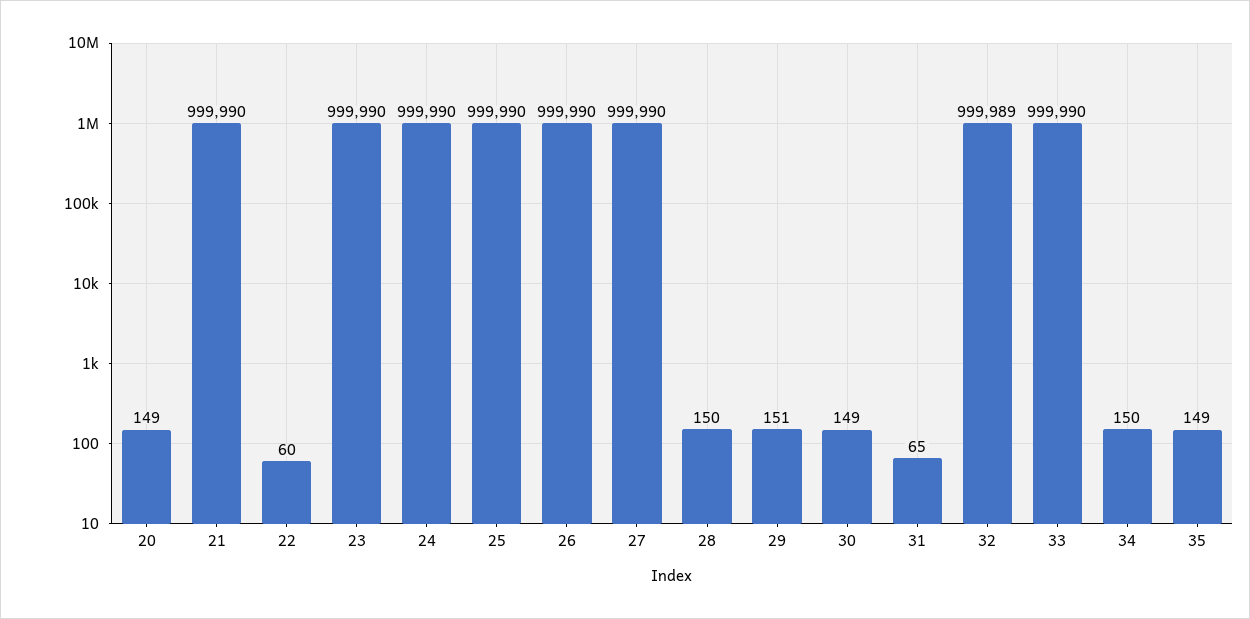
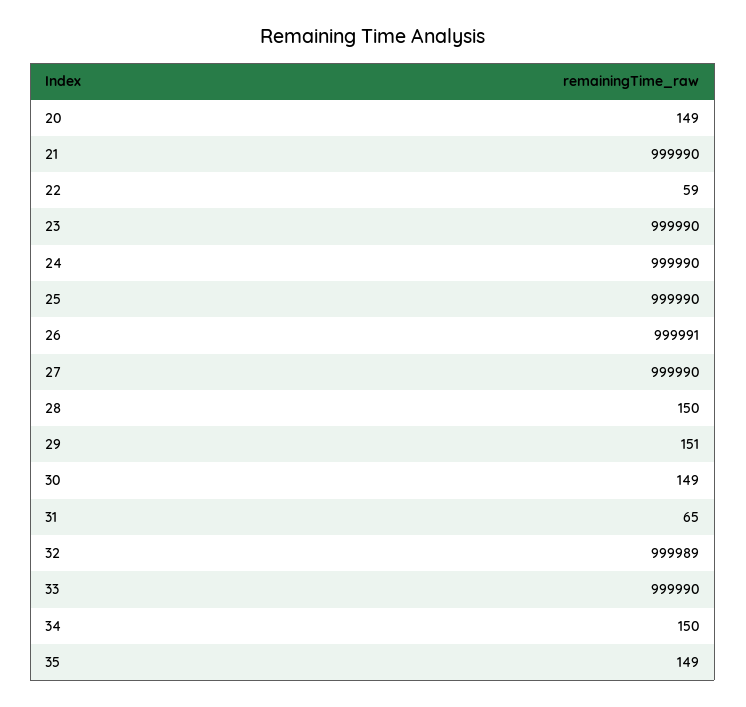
  {
    "20": 149,
    "21": 999990,
-   "22": 60,
+   "22": 59,
    "23": 999990,
    "24": 999990,
    "25": 999990,
-   "26": 999990,
+   "26": 999991,
    "27": 999990,
    "28": 150,
    "29": 151,
    "30": 149,
    "31": 65,
    "32": 999989,
    "33": 999990,
    "34": 150,
    "35": 149
  }

